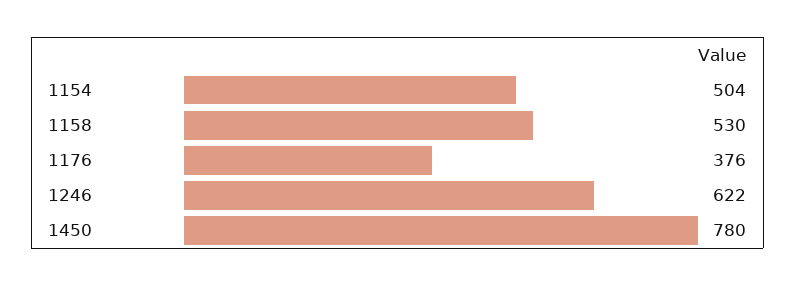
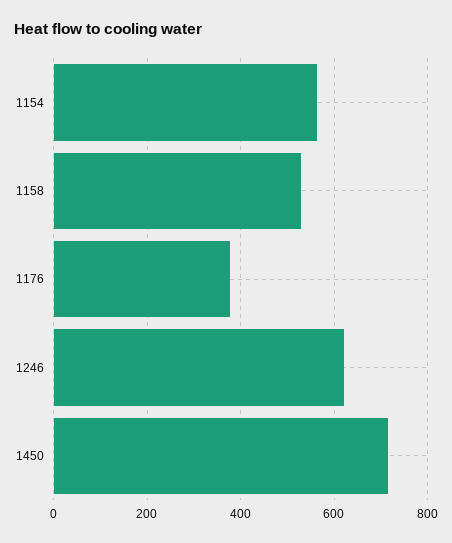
  {
-   "1154": 504,
+   "1154": 560,
    "1158": 530,
    "1176": 376,
    "1246": 622,
-   "1450": 780
+   "1450": 720
  }

